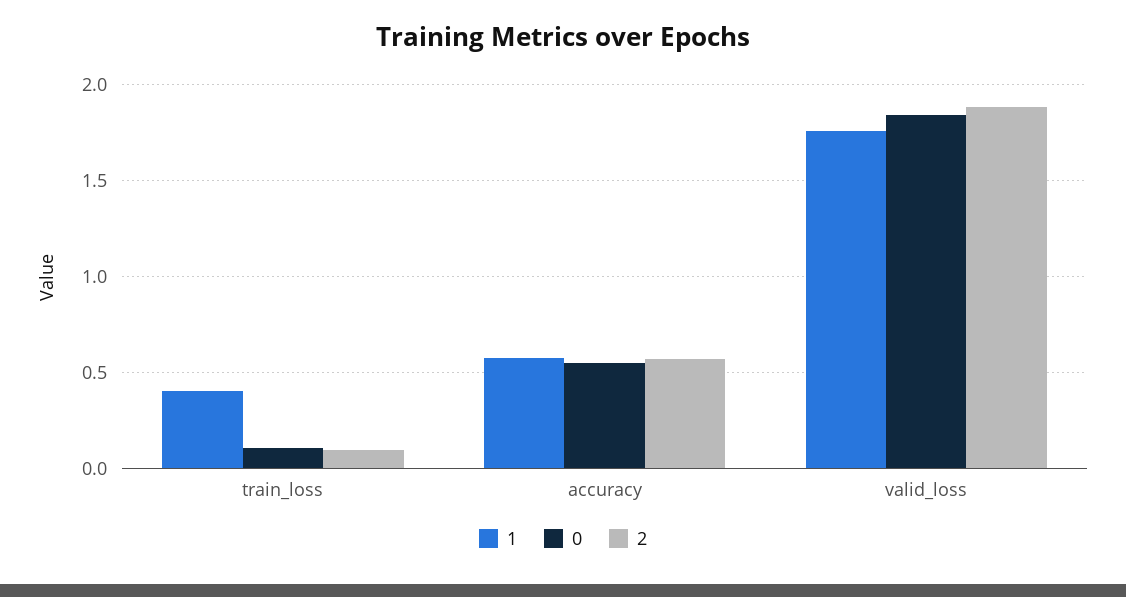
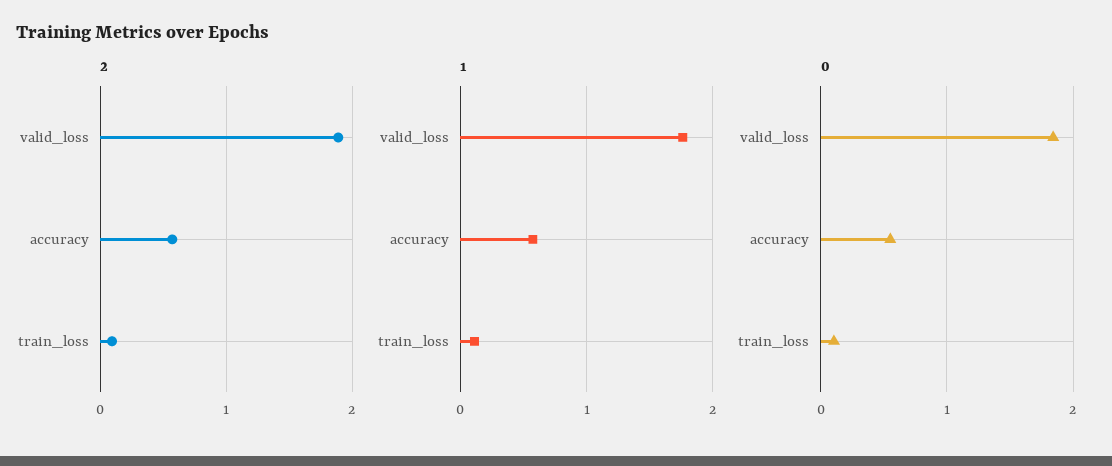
  {
    "1": {
-     "train_loss": 0.4,
+     "train_loss": 0.1,
      "accuracy": 0.55,
      "valid_loss": 1.75
    },
    "0": {
      "train_loss": 0.1,
      "accuracy": 0.55,
      "valid_loss": 1.85
    },
    "2": {
      "train_loss": 0.1,
      "accuracy": 0.55,
      "valid_loss": 1.9
    }
  }

